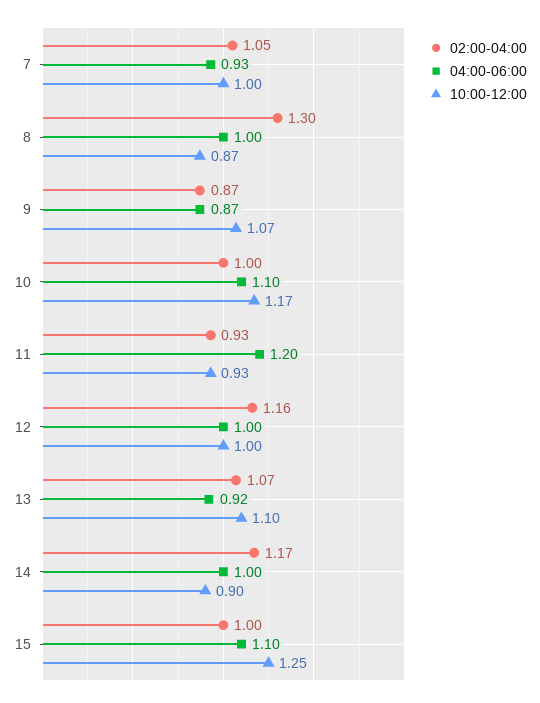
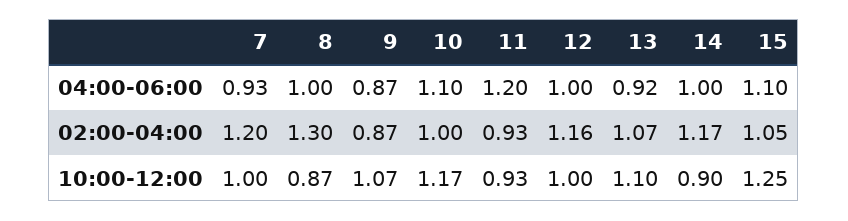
  {
    "02:00-04:00": {
-     "7": 1.05,
+     "7": 1.2,
      "8": 1.3,
      "9": 0.87,
      "10": 1,
      "11": 0.93,
      "12": 1.16,
      "13": 1.07,
      "14": 1.17,
-     "15": 1
+     "15": 1.05
    },
    "04:00-06:00": {
      "7": 0.93,
      "8": 1,
      "9": 0.87,
      "10": 1.1,
      "11": 1.2,
      "12": 1,
      "13": 0.92,
      "14": 1,
      "15": 1.1
    },
    "10:00-12:00": {
      "7": 1,
      "8": 0.87,
      "9": 1.07,
      "10": 1.17,
      "11": 0.93,
      "12": 1,
      "13": 1.1,
      "14": 0.9,
      "15": 1.25
    }
  }

